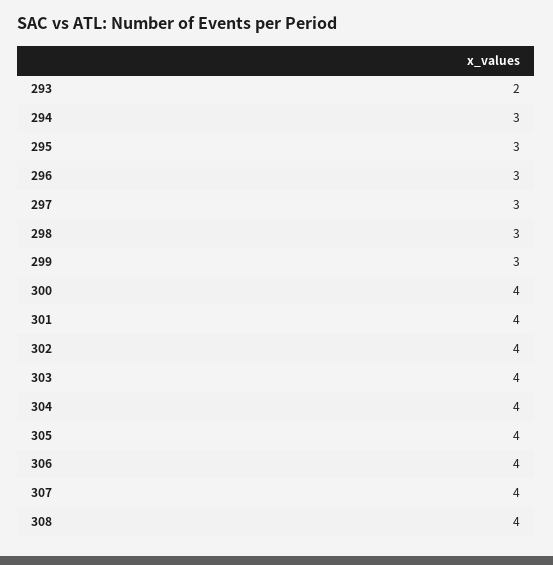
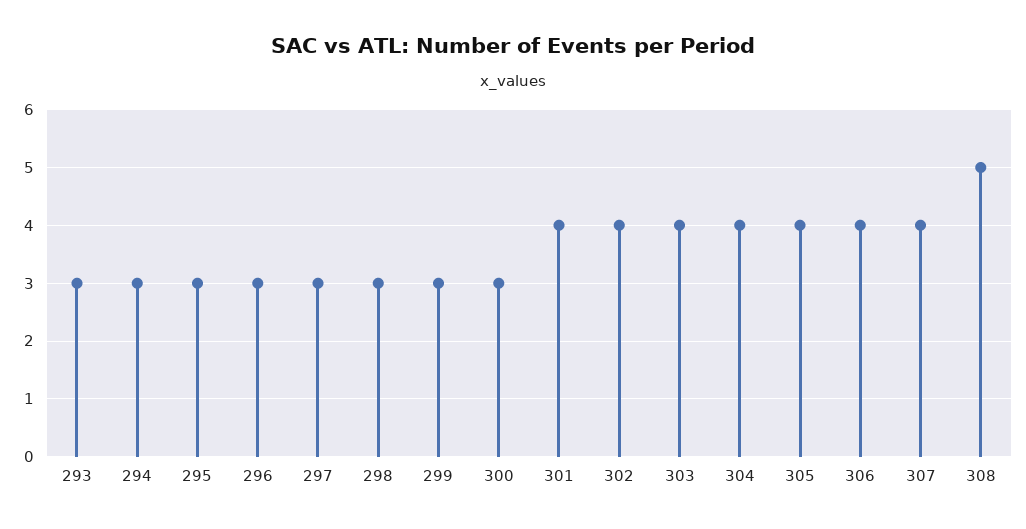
  {
-   "293": 2,
+   "293": 3,
    "294": 3,
    "295": 3,
    "296": 3,
    "297": 3,
    "298": 3,
    "299": 3,
-   "300": 4,
+   "300": 3,
    "301": 4,
    "302": 4,
    "303": 4,
    "304": 4,
    "305": 4,
    "306": 4,
    "307": 4,
-   "308": 4
+   "308": 5
  }

